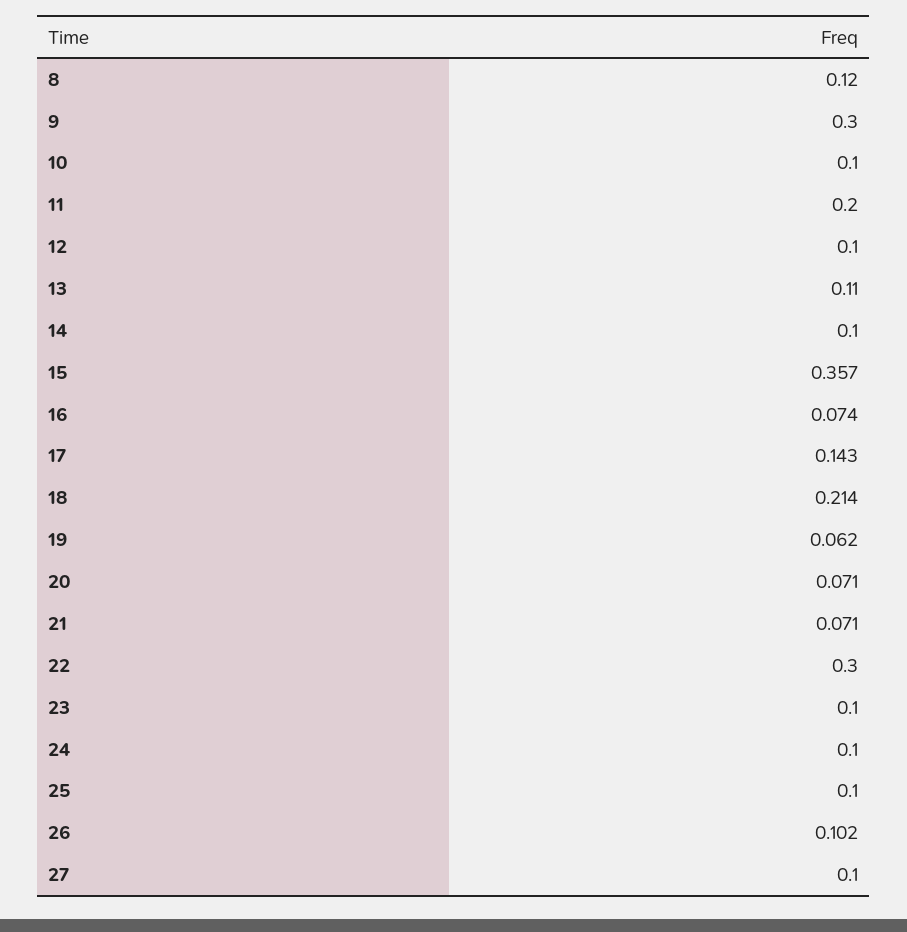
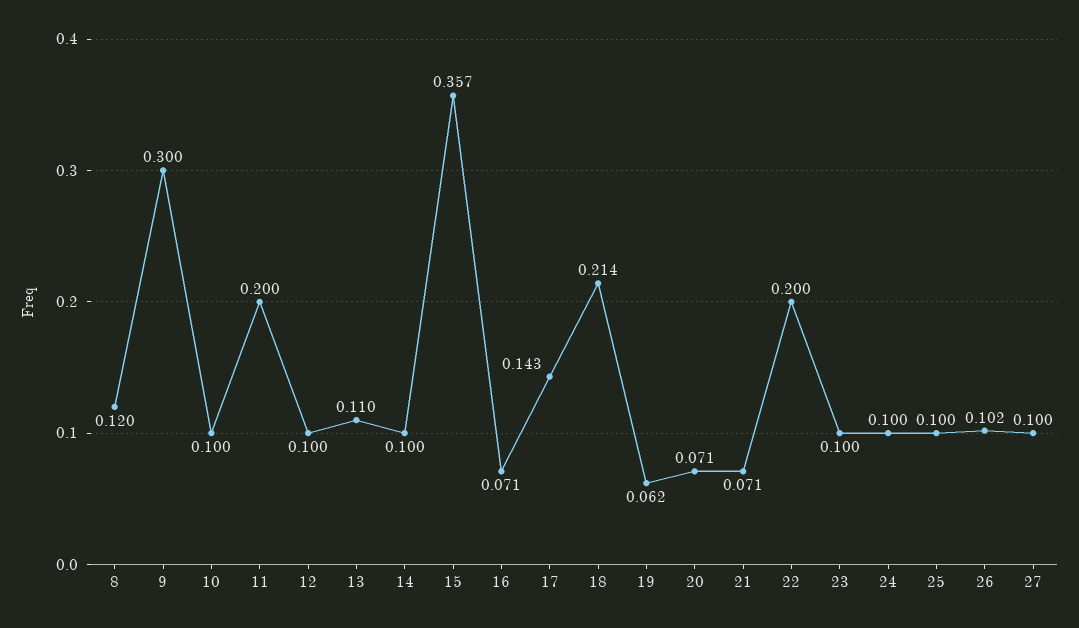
  {
    "8": 0.12,
    "9": 0.3,
    "10": 0.1,
    "11": 0.2,
    "12": 0.1,
    "13": 0.11,
    "14": 0.1,
    "15": 0.357,
-   "16": 0.074,
+   "16": 0.071,
    "17": 0.143,
    "18": 0.214,
    "19": 0.062,
    "20": 0.071,
    "21": 0.071,
-   "22": 0.3,
+   "22": 0.2,
    "23": 0.1,
    "24": 0.1,
    "25": 0.1,
    "26": 0.102,
    "27": 0.1
  }

